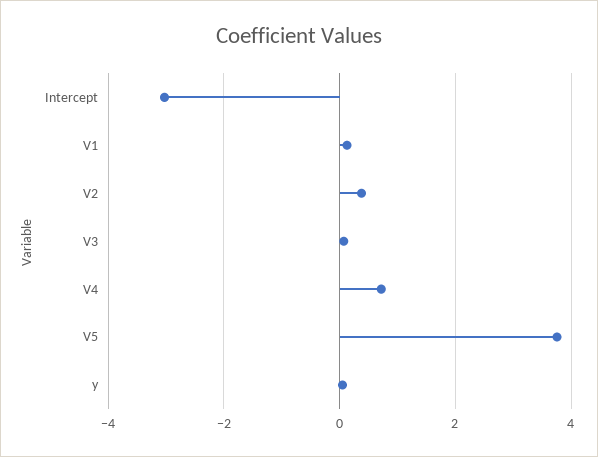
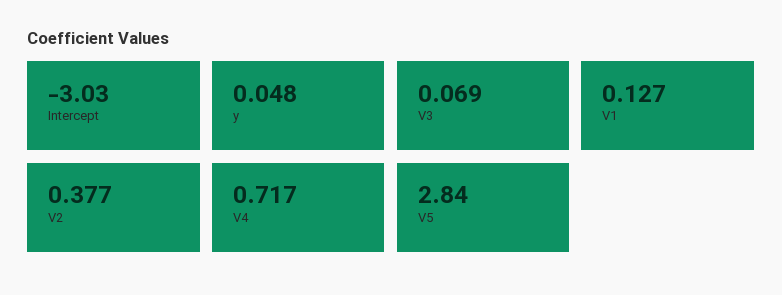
  {
    "Intercept": -3.03,
    "V1": 0.127,
    "V2": 0.377,
    "V3": 0.069,
    "V4": 0.717,
-   "V5": 3.8,
+   "V5": 2.84,
    "y": 0.048
  }

